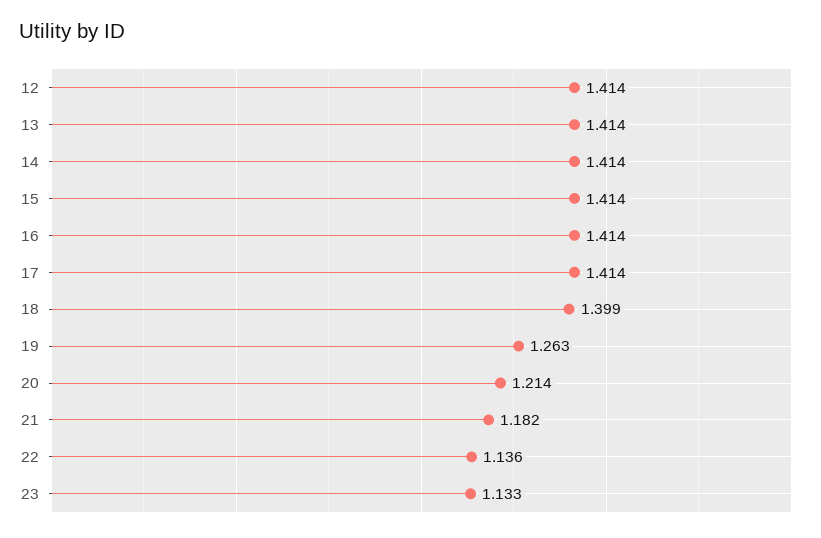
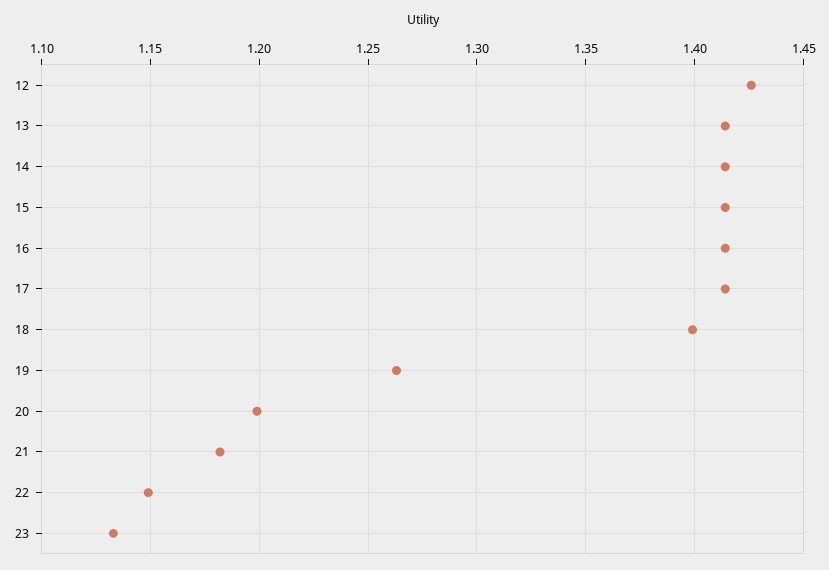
  {
-   "12": 1.414,
+   "12": 1.425,
    "13": 1.414,
    "14": 1.414,
    "15": 1.414,
    "16": 1.414,
    "17": 1.414,
    "18": 1.399,
    "19": 1.263,
-   "20": 1.214,
+   "20": 1.2,
    "21": 1.182,
-   "22": 1.136,
+   "22": 1.15,
    "23": 1.133
  }

